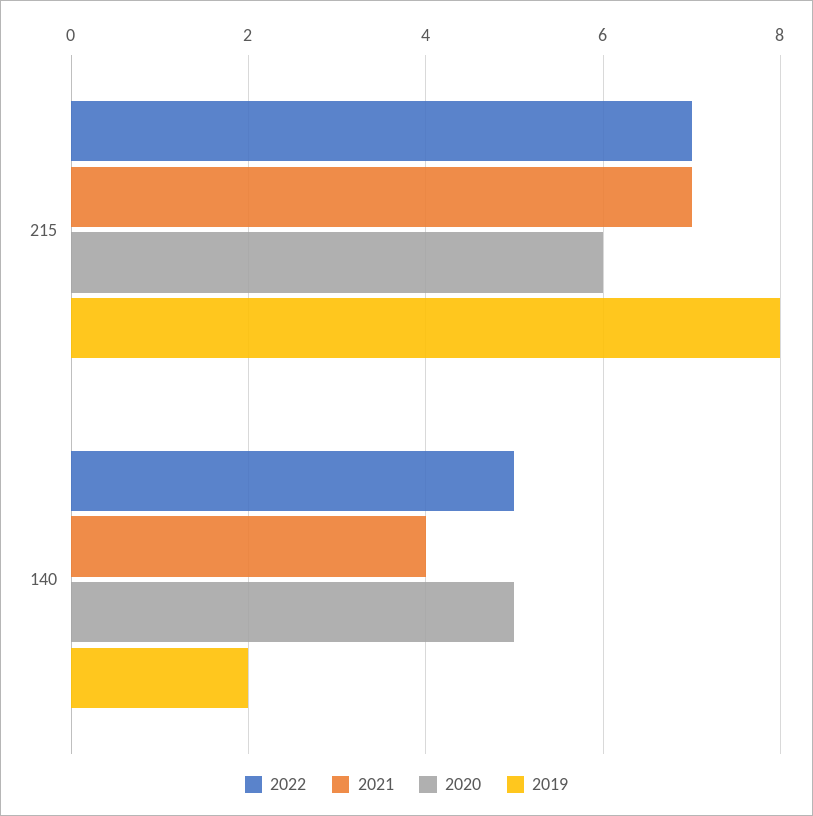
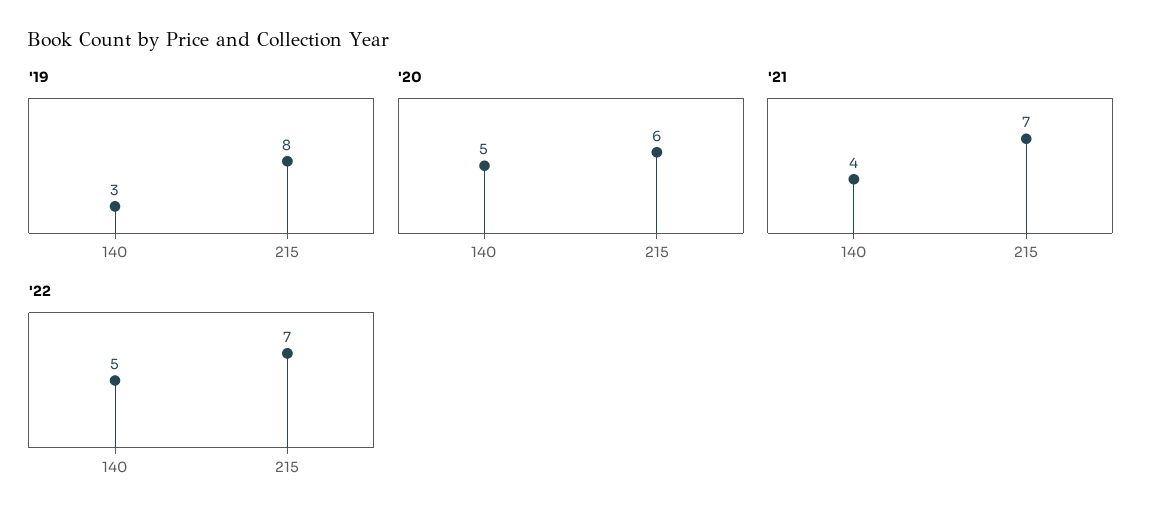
  {
    "2022": {
      "215": 7,
      "140": 5
    },
    "2021": {
      "215": 7,
      "140": 4
    },
    "2020": {
      "215": 6,
      "140": 5
    },
    "2019": {
      "215": 8,
-     "140": 2
+     "140": 3
    }
  }

